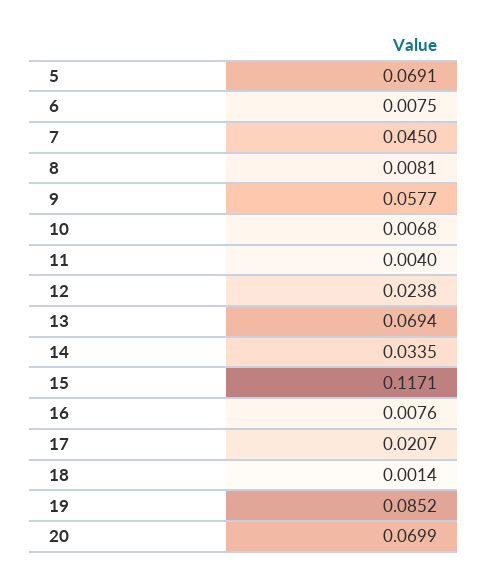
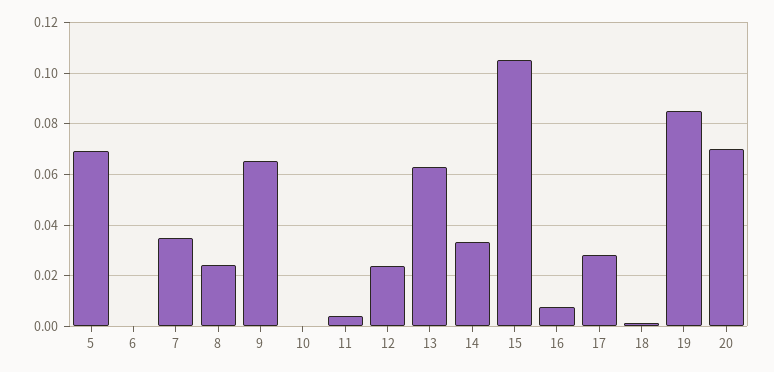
  {
    "5": 0.0691,
-   "6": 0.0075,
+   "6": 0,
-   "7": 0.045,
+   "7": 0.035,
-   "8": 0.0081,
+   "8": 0.025,
-   "9": 0.0577,
+   "9": 0.065,
-   "10": 0.0068,
+   "10": 0,
    "11": 0.004,
    "12": 0.0238,
-   "13": 0.0694,
+   "13": 0.0625,
    "14": 0.0335,
-   "15": 0.1171,
+   "15": 0.105,
    "16": 0.0076,
-   "17": 0.0207,
+   "17": 0.0275,
    "18": 0.0014,
    "19": 0.0852,
    "20": 0.0699
  }

